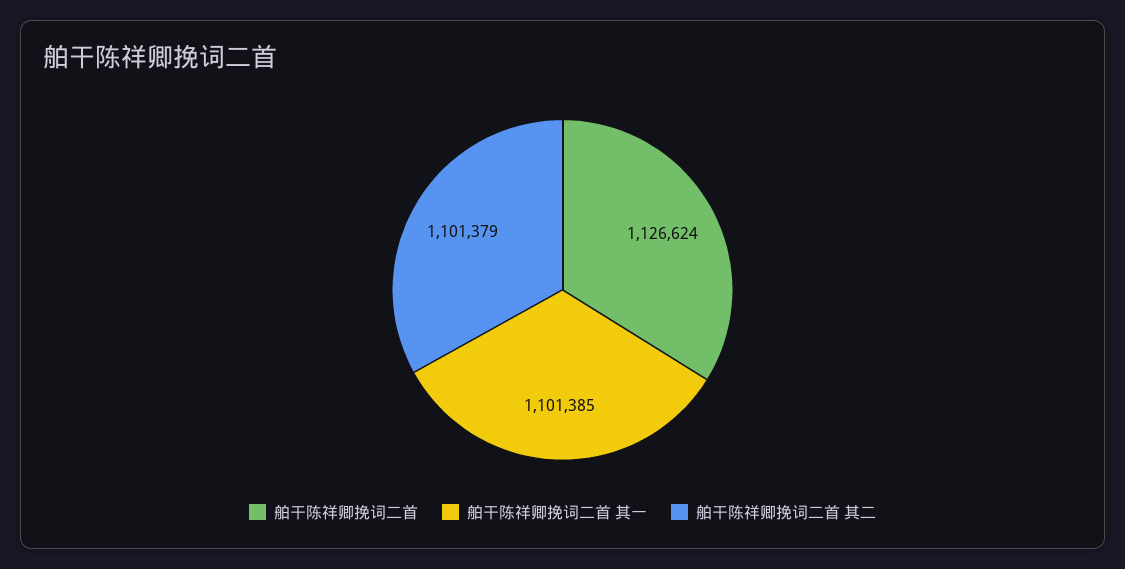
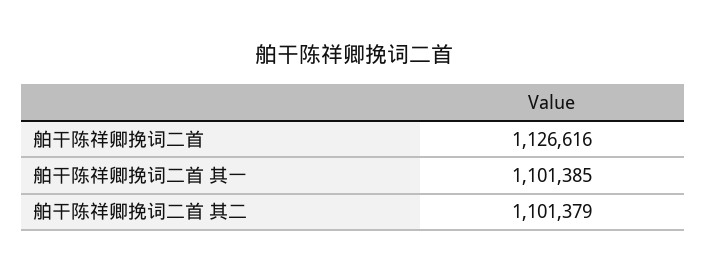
  {
-   "舶干陈祥卿挽词二首": 1126624,
+   "舶干陈祥卿挽词二首": 1126616,
    "舶干陈祥卿挽词二首 其一": 1101385,
    "舶干陈祥卿挽词二首 其二": 1101379
  }

